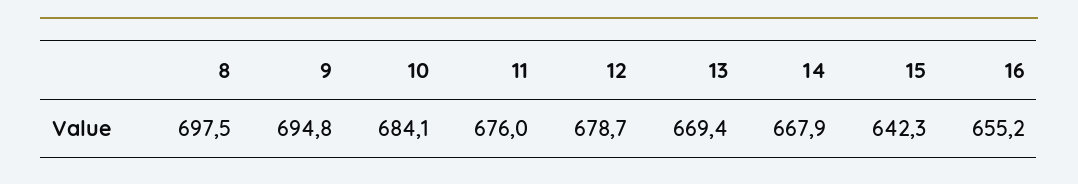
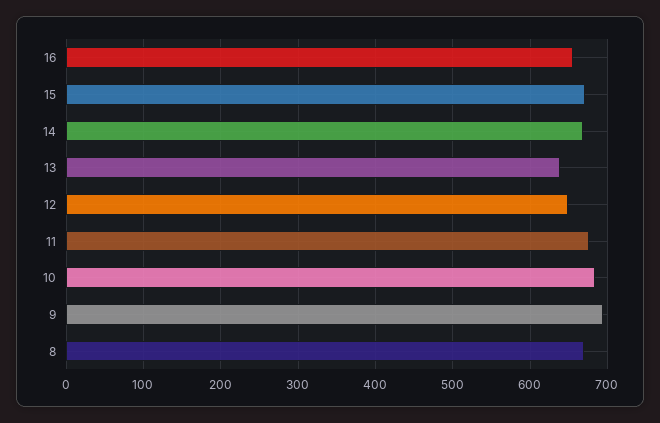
  {
-   "8": 697.5,
+   "8": 670,
    "9": 694.8,
    "10": 684.1,
    "11": 676,
-   "12": 678.7,
+   "12": 650,
-   "13": 669.4,
+   "13": 640,
    "14": 667.9,
-   "15": 642.3,
+   "15": 670,
    "16": 655.2
  }

